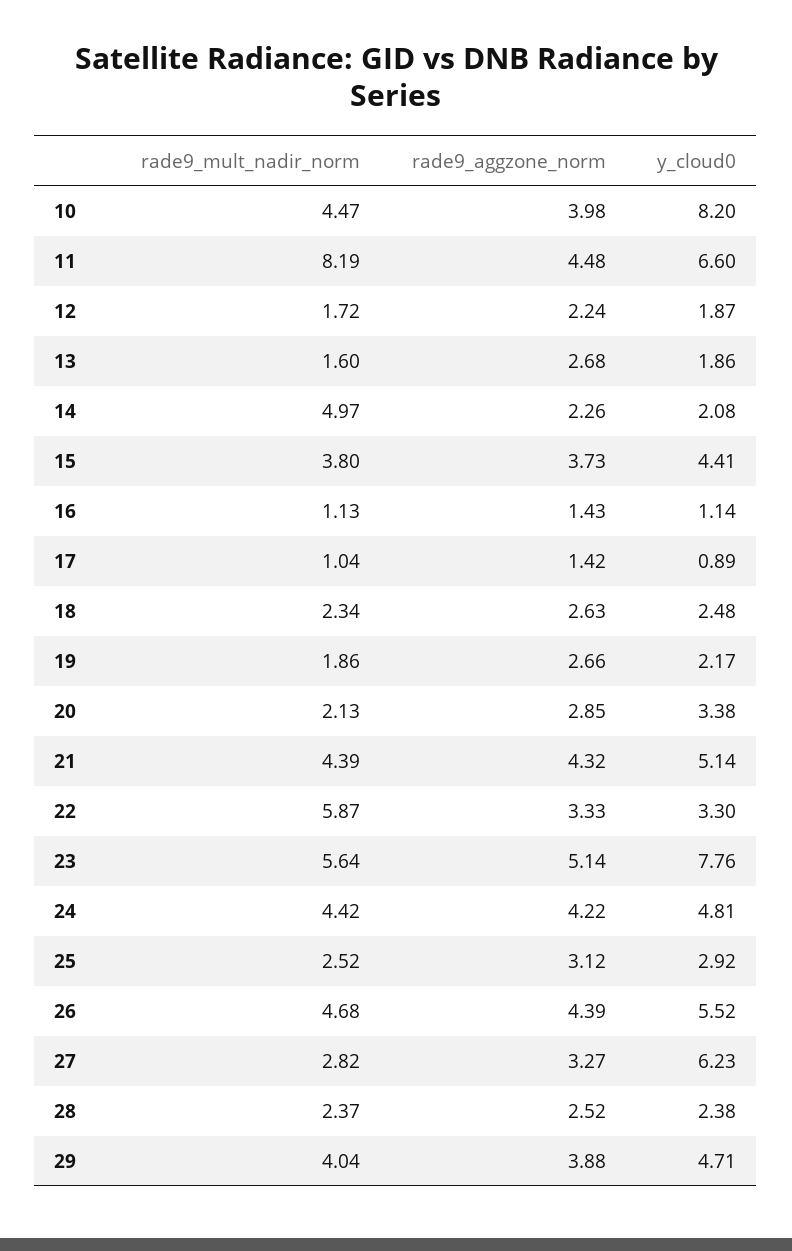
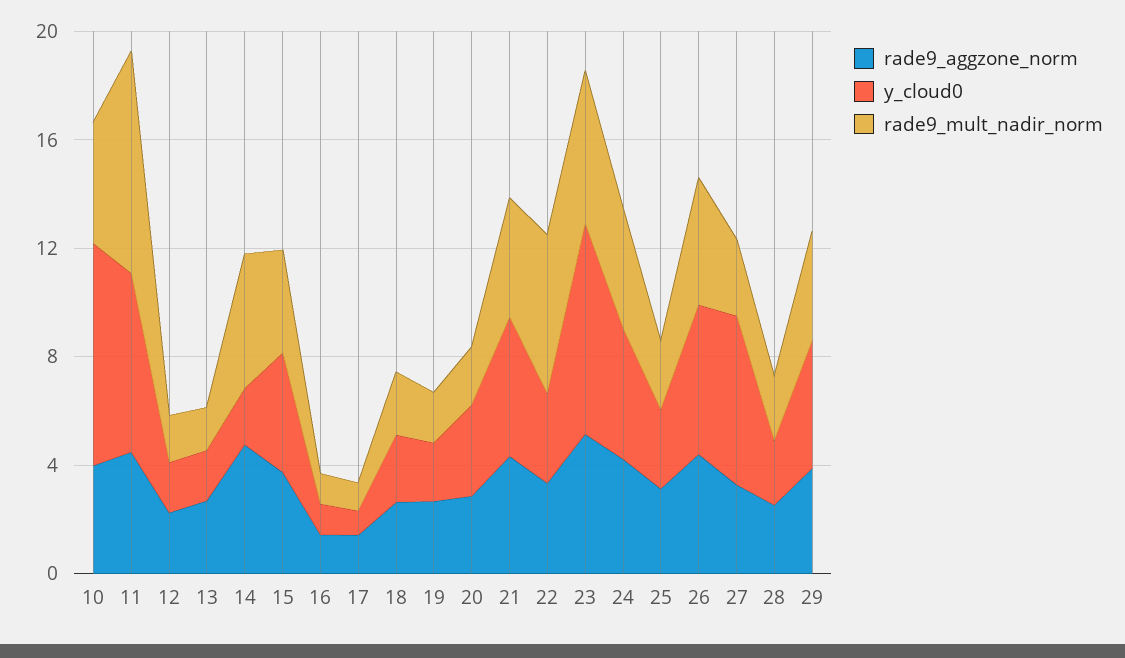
  {
    "rade9_mult_nadir_norm": {
      "10": 4.47,
      "11": 8.19,
      "12": 1.72,
      "13": 1.6,
      "14": 4.97,
      "15": 3.8,
      "16": 1.13,
      "17": 1.04,
      "18": 2.34,
      "19": 1.86,
      "20": 2.13,
      "21": 4.39,
      "22": 5.87,
      "23": 5.64,
      "24": 4.42,
      "25": 2.52,
      "26": 4.68,
      "27": 2.82,
      "28": 2.37,
      "29": 4.04
    },
    "rade9_aggzone_norm": {
      "10": 3.98,
      "11": 4.48,
      "12": 2.24,
      "13": 2.68,
-     "14": 2.26,
+     "14": 5,
      "15": 3.73,
      "16": 1.43,
      "17": 1.42,
      "18": 2.63,
      "19": 2.66,
      "20": 2.85,
      "21": 4.32,
      "22": 3.33,
      "23": 5.14,
      "24": 4.22,
      "25": 3.12,
      "26": 4.39,
      "27": 3.27,
      "28": 2.52,
      "29": 3.88
    },
    "y_cloud0": {
      "10": 8.2,
      "11": 6.6,
      "12": 1.87,
      "13": 1.86,
      "14": 2.08,
      "15": 4.41,
      "16": 1.14,
      "17": 0.89,
      "18": 2.48,
      "19": 2.17,
      "20": 3.38,
      "21": 5.14,
      "22": 3.3,
      "23": 7.76,
      "24": 4.81,
      "25": 2.92,
      "26": 5.52,
      "27": 6.23,
      "28": 2.38,
      "29": 4.71
    }
  }

